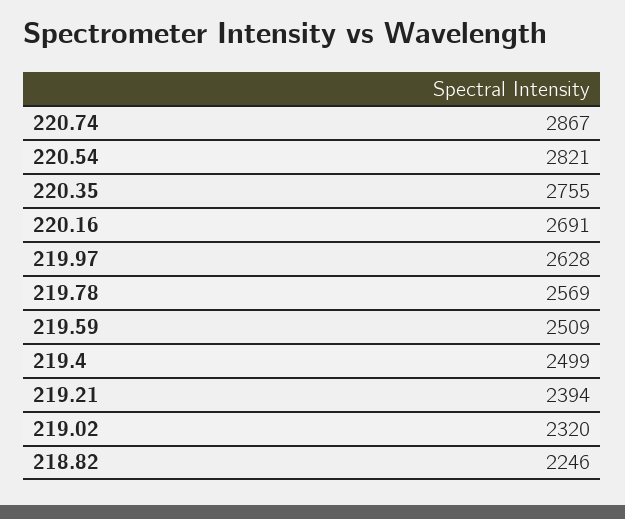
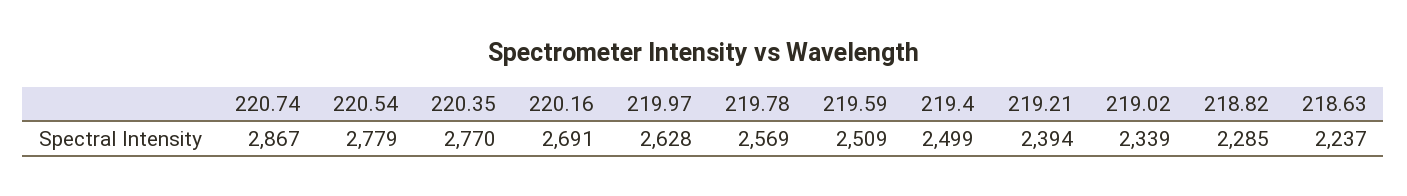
  {
    "220.74": 2867,
-   "220.54": 2821,
+   "220.54": 2779,
-   "220.35": 2755,
+   "220.35": 2770,
    "220.16": 2691,
    "219.97": 2628,
    "219.78": 2569,
    "219.59": 2509,
    "219.4": 2499,
    "219.21": 2394,
-   "219.02": 2320,
+   "219.02": 2339,
-   "218.82": 2246
+   "218.82": 2285,
+   "218.63": 2237
  }

